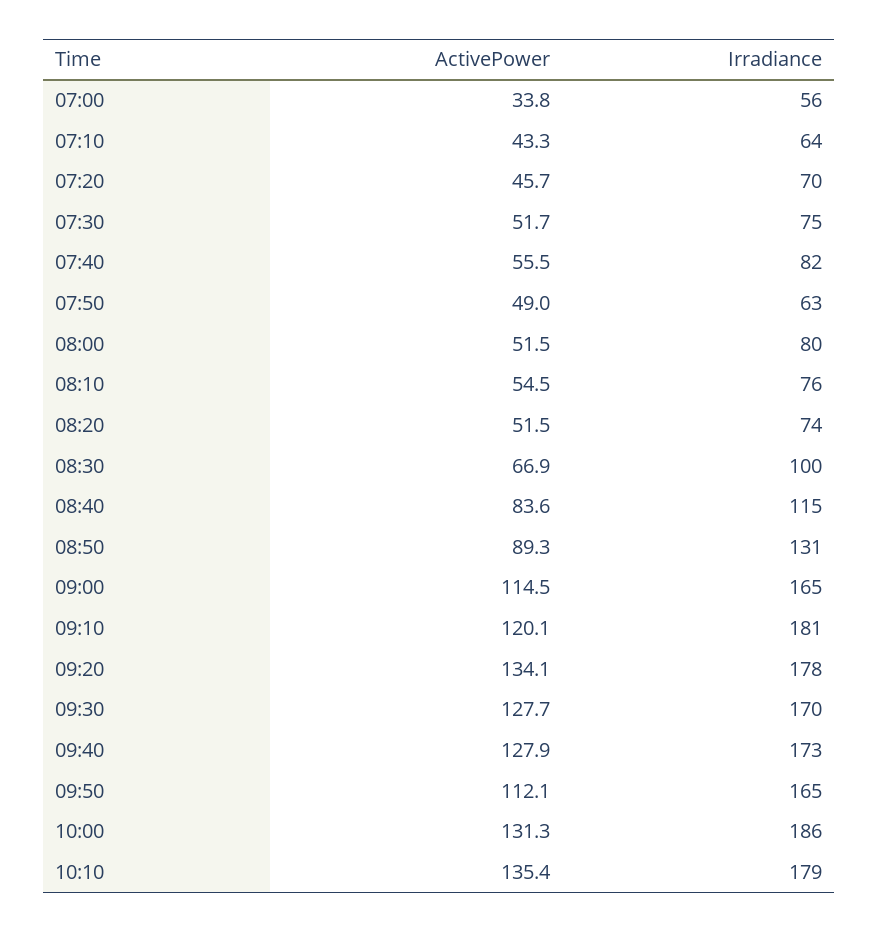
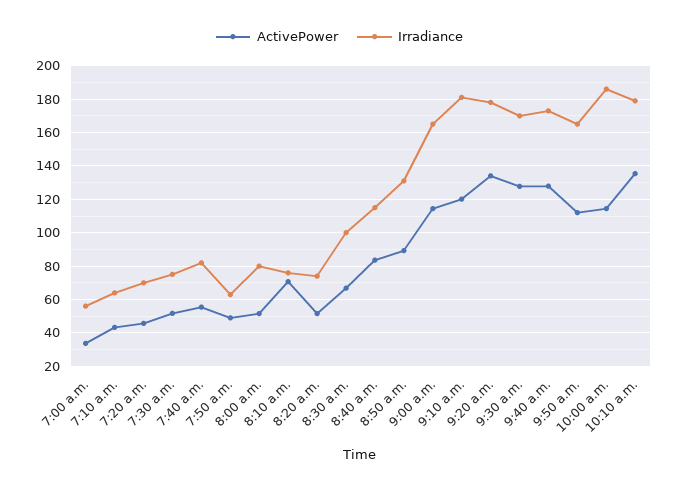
  {
    "ActivePower": {
      "07:00": 33.8,
      "07:10": 43.3,
      "07:20": 45.7,
      "07:30": 51.7,
      "07:40": 55.5,
      "07:50": 49,
      "08:00": 51.5,
-     "08:10": 54.5,
+     "08:10": 70,
      "08:20": 51.5,
      "08:30": 66.9,
      "08:40": 83.6,
      "08:50": 89.3,
      "09:00": 114.5,
      "09:10": 120.1,
      "09:20": 134.1,
      "09:30": 127.7,
      "09:40": 127.9,
      "09:50": 112.1,
-     "10:00": 131.3,
+     "10:00": 115,
      "10:10": 135.4
    },
    "Irradiance": {
      "07:00": 56,
      "07:10": 64,
      "07:20": 70,
      "07:30": 75,
      "07:40": 82,
      "07:50": 63,
      "08:00": 80,
      "08:10": 76,
      "08:20": 74,
      "08:30": 100,
      "08:40": 115,
      "08:50": 131,
      "09:00": 165,
      "09:10": 181,
      "09:20": 178,
      "09:30": 170,
      "09:40": 173,
      "09:50": 165,
      "10:00": 186,
      "10:10": 179
    }
  }

